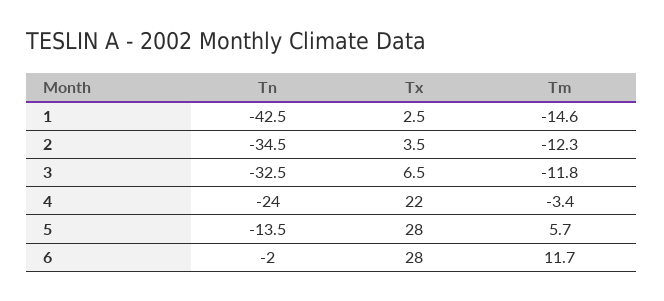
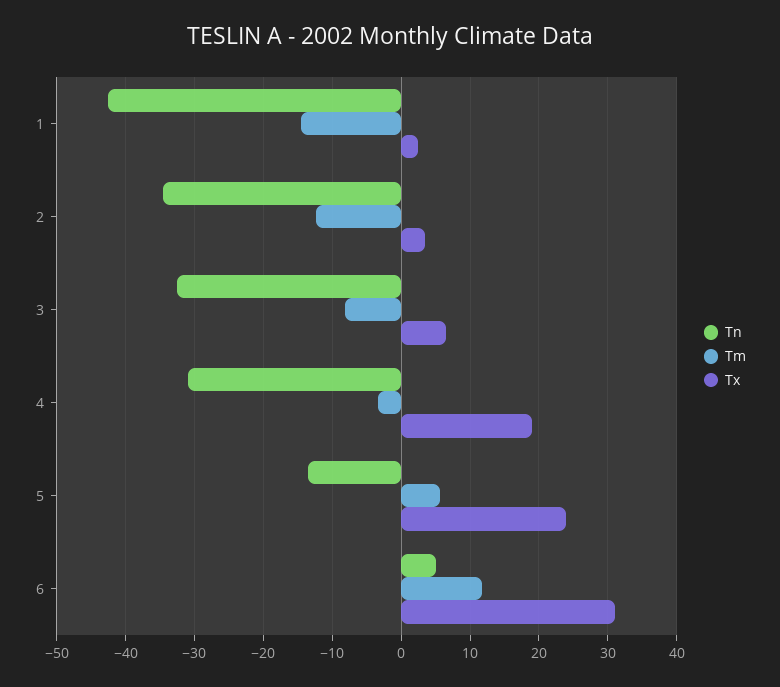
  {
    "Tn": {
      "1": -42.5,
      "2": -34.5,
      "3": -32.5,
-     "4": -24,
+     "4": -31,
      "5": -13.5,
-     "6": -2
+     "6": 5
    },
    "Tx": {
      "1": 2.5,
      "2": 3.5,
      "3": 6.5,
-     "4": 22,
+     "4": 19,
-     "5": 28,
+     "5": 24,
-     "6": 28
+     "6": 31
    },
    "Tm": {
      "1": -14.6,
      "2": -12.3,
-     "3": -11.8,
+     "3": -8,
      "4": -3.4,
      "5": 5.7,
      "6": 11.7
    }
  }

